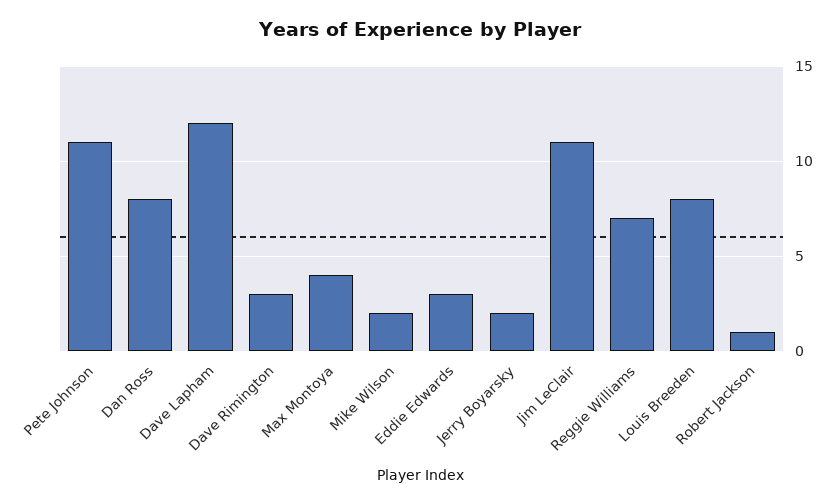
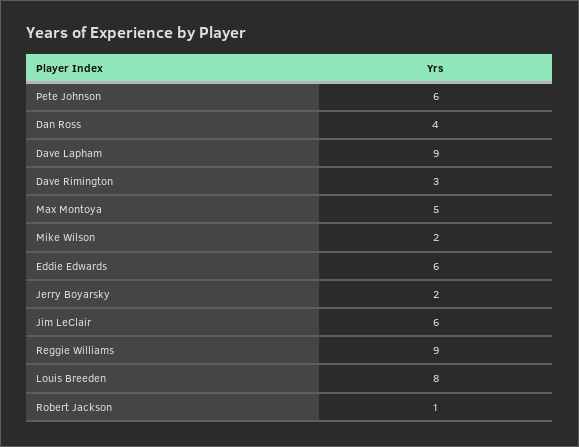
  {
-   "Pete Johnson": 11,
+   "Pete Johnson": 6,
-   "Dan Ross": 8,
+   "Dan Ross": 4,
-   "Dave Lapham": 12,
+   "Dave Lapham": 9,
    "Dave Rimington": 3,
-   "Max Montoya": 4,
+   "Max Montoya": 5,
    "Mike Wilson": 2,
-   "Eddie Edwards": 3,
+   "Eddie Edwards": 6,
    "Jerry Boyarsky": 2,
-   "Jim LeClair": 11,
+   "Jim LeClair": 6,
-   "Reggie Williams": 7,
+   "Reggie Williams": 9,
    "Louis Breeden": 8,
    "Robert Jackson": 1
  }

